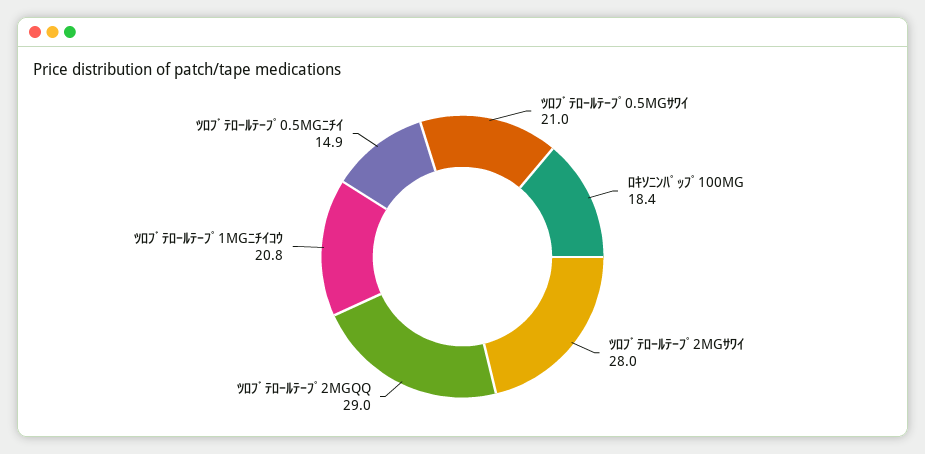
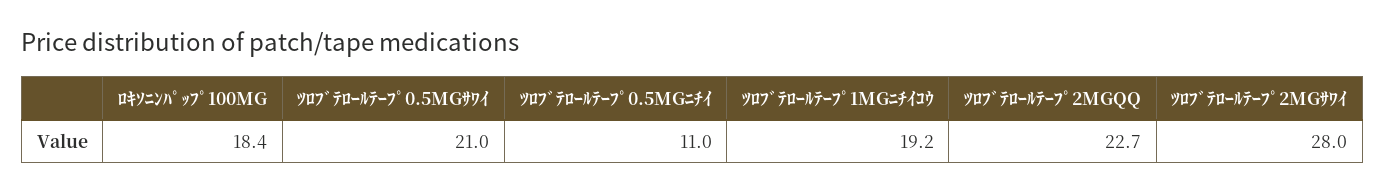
  {
    "ﾂﾛﾌﾞﾃﾛｰﾙﾃｰﾌﾟ0.5MGｻﾜｲ": 21,
    "ﾛｷｿﾆﾝﾊﾟｯﾌﾟ100MG": 18.4,
    "ﾂﾛﾌﾞﾃﾛｰﾙﾃｰﾌﾟ2MGｻﾜｲ": 28,
-   "ﾂﾛﾌﾞﾃﾛｰﾙﾃｰﾌﾟ2MGQQ": 29,
+   "ﾂﾛﾌﾞﾃﾛｰﾙﾃｰﾌﾟ2MGQQ": 22.7,
-   "ﾂﾛﾌﾞﾃﾛｰﾙﾃｰﾌﾟ1MGﾆﾁｲｺｳ": 20.8,
+   "ﾂﾛﾌﾞﾃﾛｰﾙﾃｰﾌﾟ1MGﾆﾁｲｺｳ": 19.2,
-   "ﾂﾛﾌﾞﾃﾛｰﾙﾃｰﾌﾟ0.5MGﾆﾁｲ": 14.9
+   "ﾂﾛﾌﾞﾃﾛｰﾙﾃｰﾌﾟ0.5MGﾆﾁｲ": 11
  }

